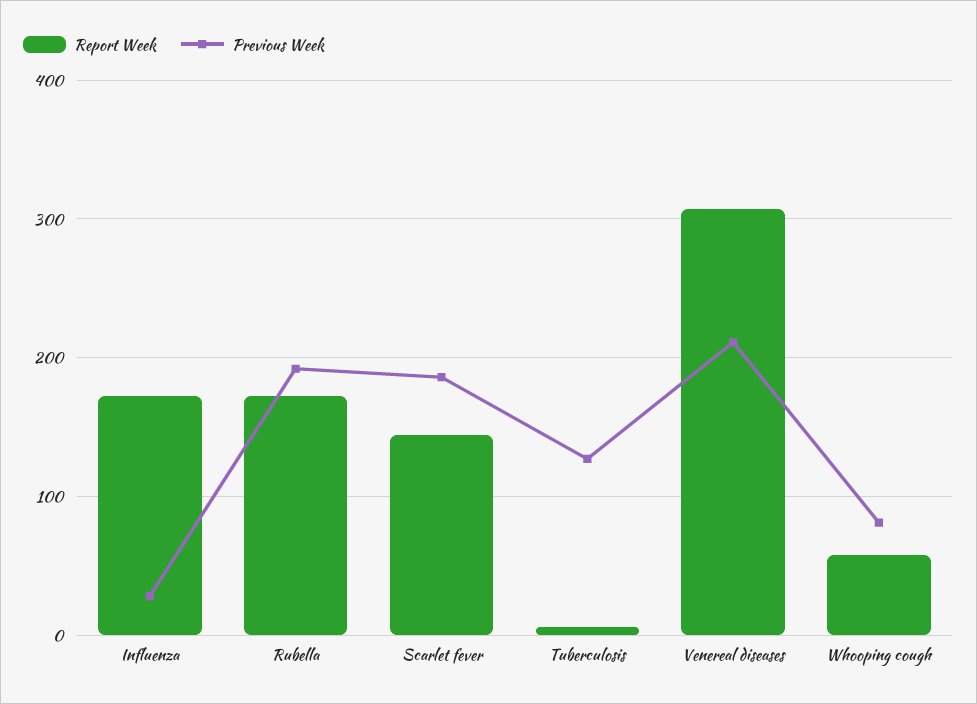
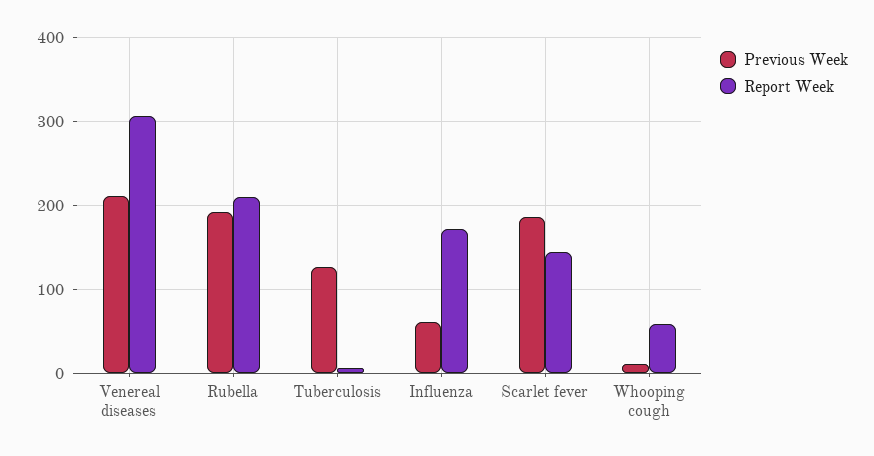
  {
    "Report Week": {
      "Influenza": 170,
-     "Rubella": 170,
+     "Rubella": 210,
      "Scarlet fever": 140,
      "Tuberculosis": 10,
      "Venereal diseases": 310,
      "Whooping cough": 60
    },
    "Previous Week": {
-     "Influenza": 30,
+     "Influenza": 60,
      "Rubella": 190,
      "Scarlet fever": 190,
      "Tuberculosis": 130,
      "Venereal diseases": 210,
-     "Whooping cough": 80
+     "Whooping cough": 10
    }
  }

